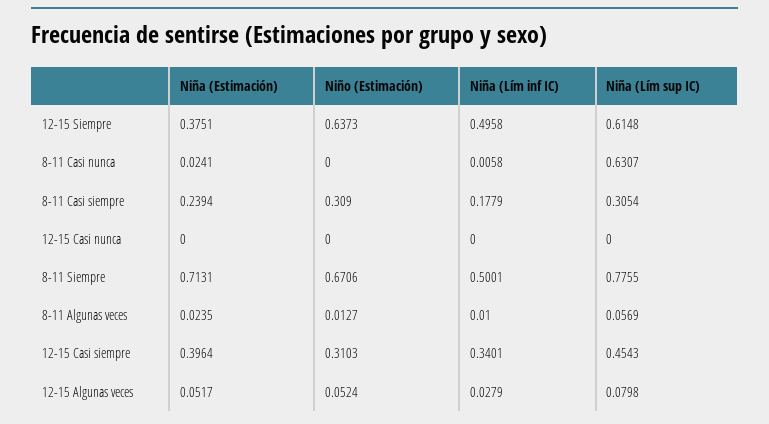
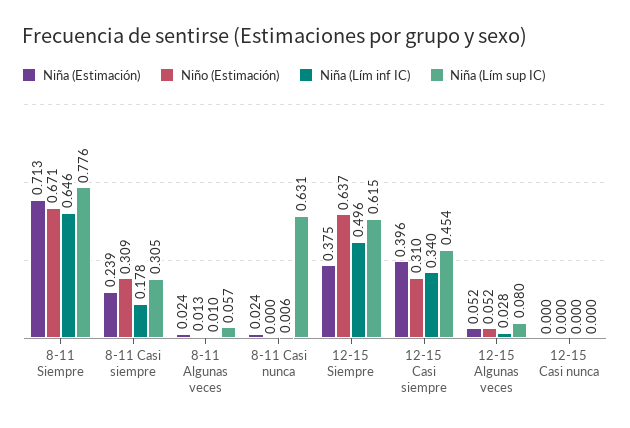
  {
    "Niña (Estimación)": {
      "12-15 Siempre": 0.3751,
      "8-11 Casi nunca": 0.0241,
      "8-11 Casi siempre": 0.2394,
      "12-15 Casi nunca": 0,
      "8-11 Siempre": 0.7131,
      "8-11 Algunas veces": 0.0235,
      "12-15 Casi siempre": 0.3964,
      "12-15 Algunas veces": 0.0517
    },
    "Niño (Estimación)": {
      "12-15 Siempre": 0.6373,
      "8-11 Casi nunca": 0,
      "8-11 Casi siempre": 0.309,
      "12-15 Casi nunca": 0,
      "8-11 Siempre": 0.6706,
      "8-11 Algunas veces": 0.0127,
      "12-15 Casi siempre": 0.3103,
      "12-15 Algunas veces": 0.0524
    },
    "Niña (Lím inf IC)": {
      "12-15 Siempre": 0.4958,
      "8-11 Casi nunca": 0.0058,
      "8-11 Casi siempre": 0.1779,
      "12-15 Casi nunca": 0,
-     "8-11 Siempre": 0.5001,
+     "8-11 Siempre": 0.646,
      "8-11 Algunas veces": 0.01,
      "12-15 Casi siempre": 0.3401,
      "12-15 Algunas veces": 0.0279
    },
    "Niña (Lím sup IC)": {
      "12-15 Siempre": 0.6148,
      "8-11 Casi nunca": 0.6307,
      "8-11 Casi siempre": 0.3054,
      "12-15 Casi nunca": 0,
      "8-11 Siempre": 0.7755,
      "8-11 Algunas veces": 0.0569,
      "12-15 Casi siempre": 0.4543,
      "12-15 Algunas veces": 0.0798
    }
  }

